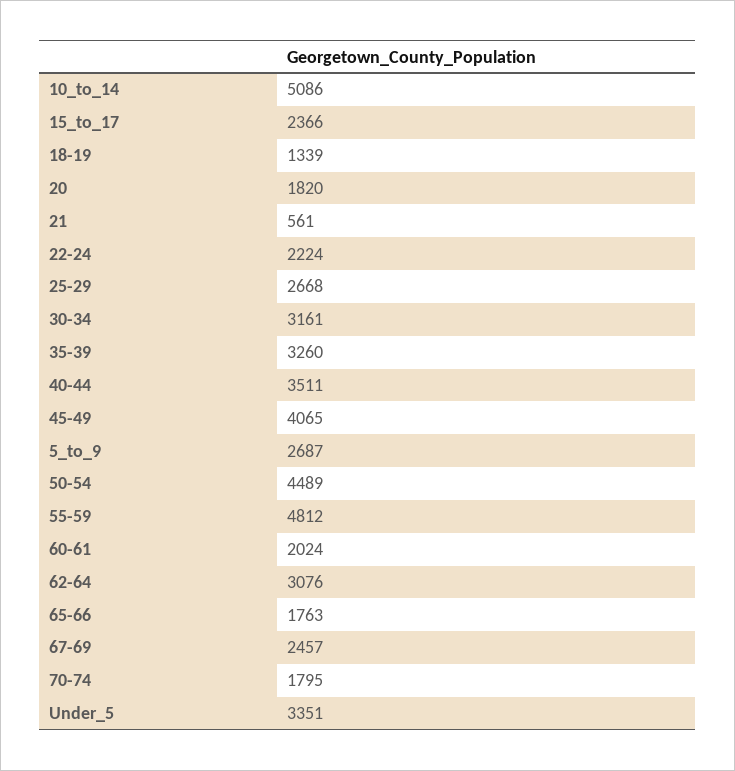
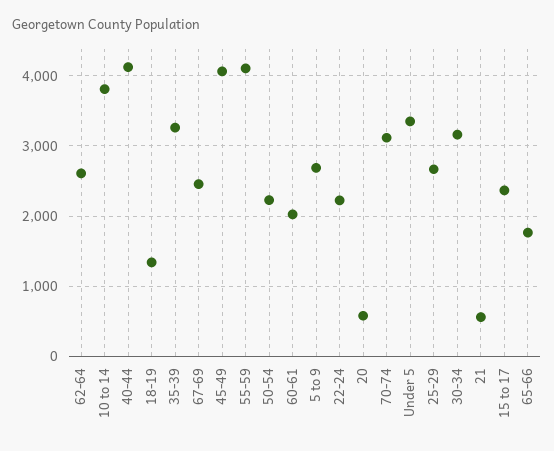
  {
-   "10_to_14": 5086,
+   "10_to_14": 3800,
    "15_to_17": 2366,
    "18-19": 1339,
-   "20": 1820,
+   "20": 600,
    "21": 561,
    "22-24": 2224,
    "25-29": 2668,
    "30-34": 3161,
    "35-39": 3260,
-   "40-44": 3511,
+   "40-44": 4100,
    "45-49": 4065,
    "5_to_9": 2687,
-   "50-54": 4489,
+   "50-54": 2200,
-   "55-59": 4812,
+   "55-59": 4100,
    "60-61": 2024,
-   "62-64": 3076,
+   "62-64": 2600,
    "65-66": 1763,
    "67-69": 2457,
-   "70-74": 1795,
+   "70-74": 3100,
    "Under_5": 3351
  }

